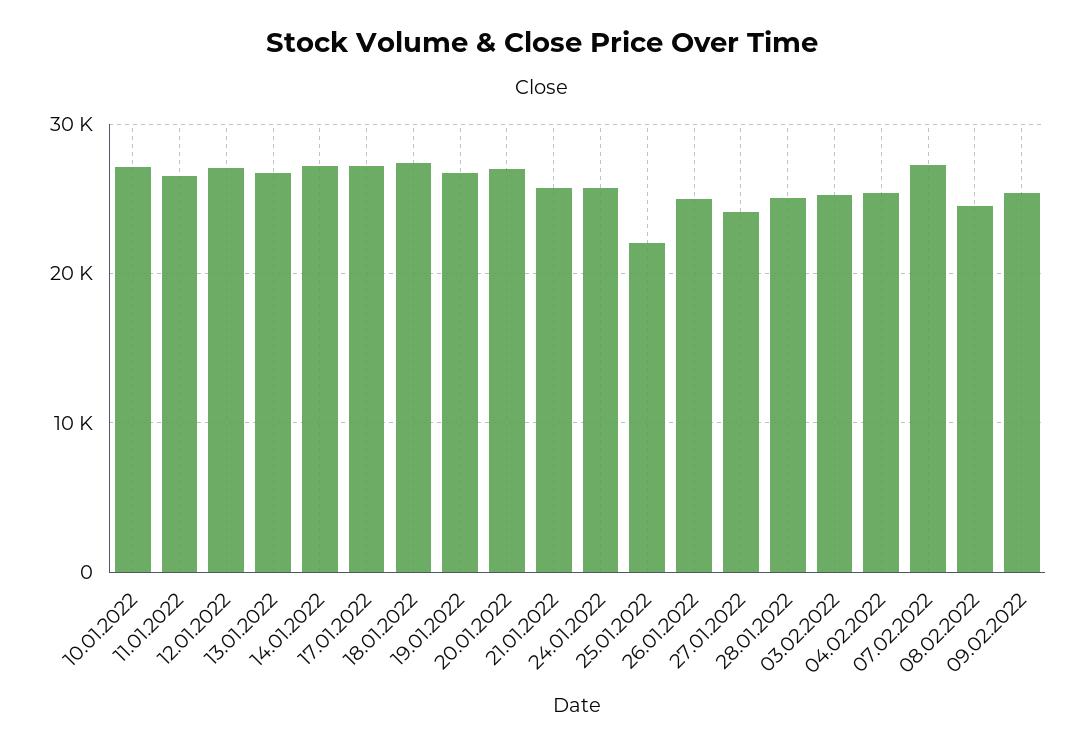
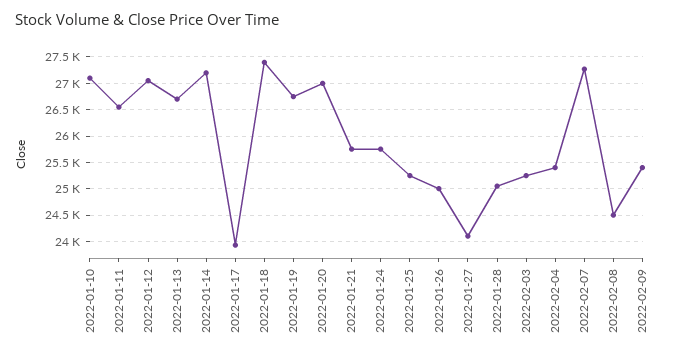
  {
    "10.01.2022": 27000,
    "11.01.2022": 26500,
    "12.01.2022": 27000,
    "13.01.2022": 26750,
    "14.01.2022": 27250,
-   "17.01.2022": 27000,
+   "17.01.2022": 24000,
    "18.01.2022": 27500,
    "19.01.2022": 26750,
    "20.01.2022": 27000,
    "21.01.2022": 25750,
    "24.01.2022": 25750,
-   "25.01.2022": 22000,
+   "25.01.2022": 25250,
    "26.01.2022": 25000,
    "27.01.2022": 24000,
    "28.01.2022": 25000,
    "03.02.2022": 25250,
    "04.02.2022": 25500,
    "07.02.2022": 27250,
    "08.02.2022": 24500,
    "09.02.2022": 25500
  }

